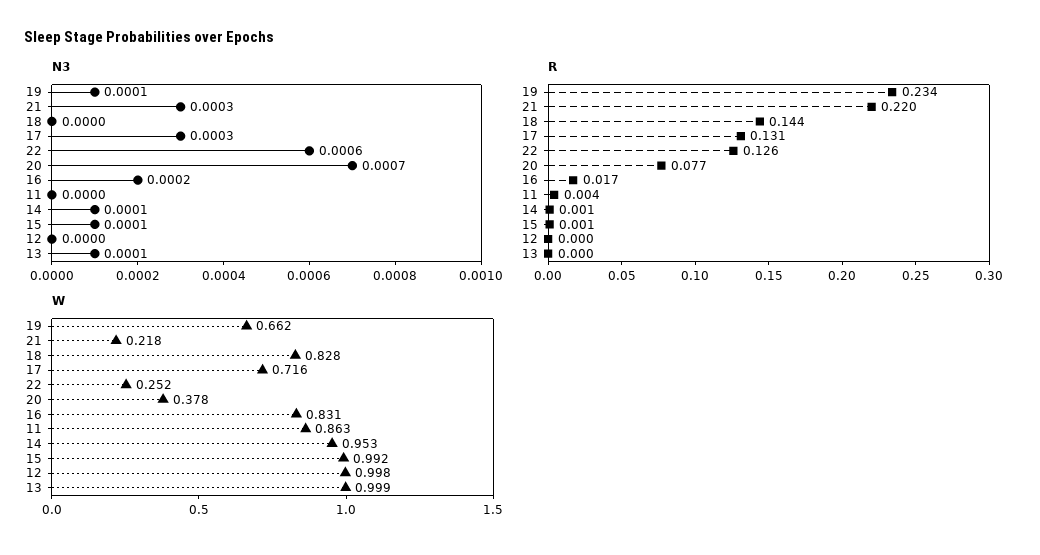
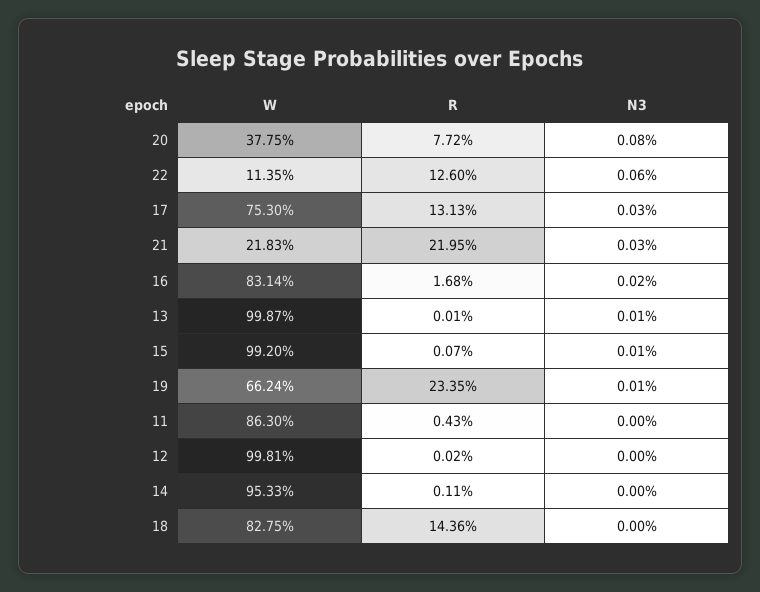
  {
    "N3": {
      "19": 0.0001,
      "21": 0.0003,
      "18": 0,
      "17": 0.0003,
      "22": 0.0006,
-     "20": 0.0007,
+     "20": 0.0008,
      "16": 0.0002,
      "11": 0,
-     "14": 0.0001,
+     "14": 0,
      "15": 0.0001,
      "12": 0,
      "13": 0.0001
    },
    "R": {
      "19": 0.2335,
      "21": 0.2195,
      "18": 0.1436,
      "17": 0.1313,
      "22": 0.126,
      "20": 0.0772,
      "16": 0.0168,
      "11": 0.0043,
      "14": 0.0011,
      "15": 0.0007,
      "12": 0.0002,
      "13": 0.0001
    },
    "W": {
      "19": 0.6624,
      "21": 0.2183,
      "18": 0.8275,
-     "17": 0.716,
+     "17": 0.753,
-     "22": 0.252,
+     "22": 0.1135,
      "20": 0.3775,
      "16": 0.8314,
      "11": 0.863,
      "14": 0.9533,
      "15": 0.992,
      "12": 0.9981,
      "13": 0.9987
    }
  }

